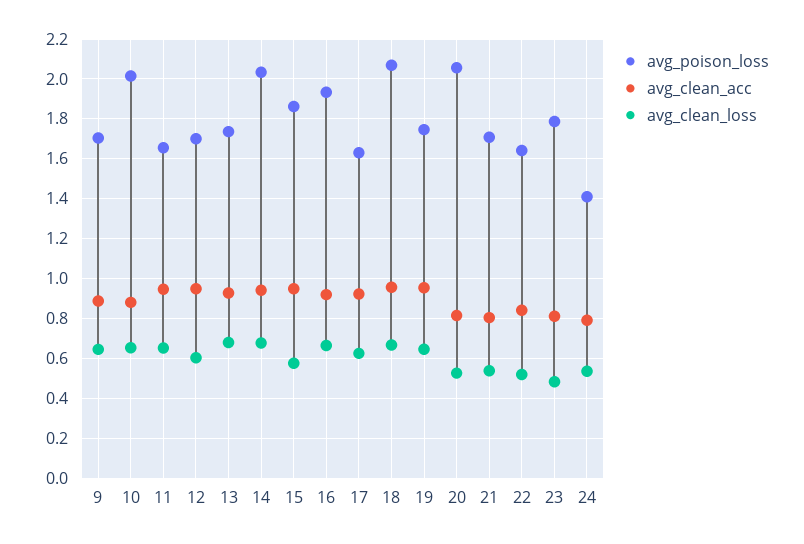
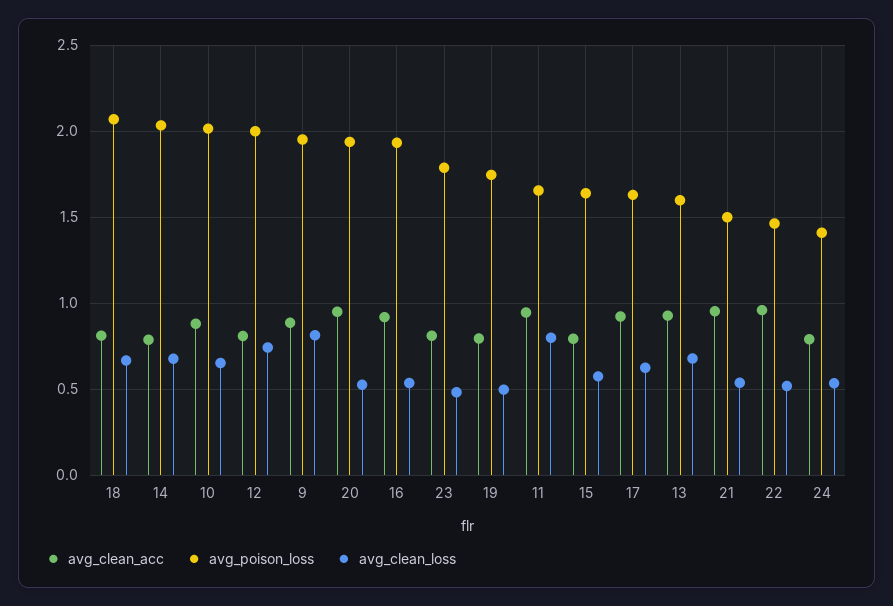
  {
    "avg_poison_loss": {
-     "9": 1.7,
+     "9": 1.95,
      "10": 2,
      "11": 1.65,
-     "12": 1.7,
+     "12": 2,
-     "13": 1.75,
+     "13": 1.6,
      "14": 2.05,
-     "15": 1.85,
+     "15": 1.65,
      "16": 1.95,
      "17": 1.65,
      "18": 2.05,
      "19": 1.75,
-     "20": 2.05,
+     "20": 1.95,
-     "21": 1.7,
+     "21": 1.5,
-     "22": 1.65,
+     "22": 1.45,
      "23": 1.8,
      "24": 1.4
    },
    "avg_clean_acc": {
      "9": 0.9,
      "10": 0.9,
      "11": 0.95,
-     "12": 0.95,
+     "12": 0.8,
      "13": 0.95,
-     "14": 0.95,
+     "14": 0.8,
-     "15": 0.95,
+     "15": 0.8,
      "16": 0.9,
      "17": 0.9,
-     "18": 0.95,
+     "18": 0.8,
-     "19": 0.95,
+     "19": 0.8,
-     "20": 0.8,
+     "20": 0.95,
-     "21": 0.8,
+     "21": 0.95,
-     "22": 0.85,
+     "22": 0.95,
      "23": 0.8,
      "24": 0.8
    },
    "avg_clean_loss": {
-     "9": 0.65,
+     "9": 0.8,
      "10": 0.65,
-     "11": 0.65,
+     "11": 0.8,
-     "12": 0.6,
+     "12": 0.75,
      "13": 0.7,
      "14": 0.7,
      "15": 0.6,
-     "16": 0.65,
+     "16": 0.55,
      "17": 0.65,
      "18": 0.65,
-     "19": 0.65,
+     "19": 0.5,
      "20": 0.55,
      "21": 0.55,
      "22": 0.5,
      "23": 0.5,
      "24": 0.55
    }
  }

